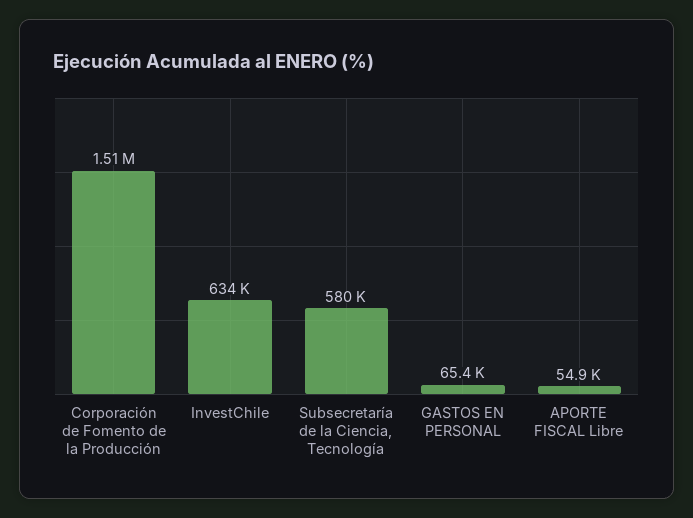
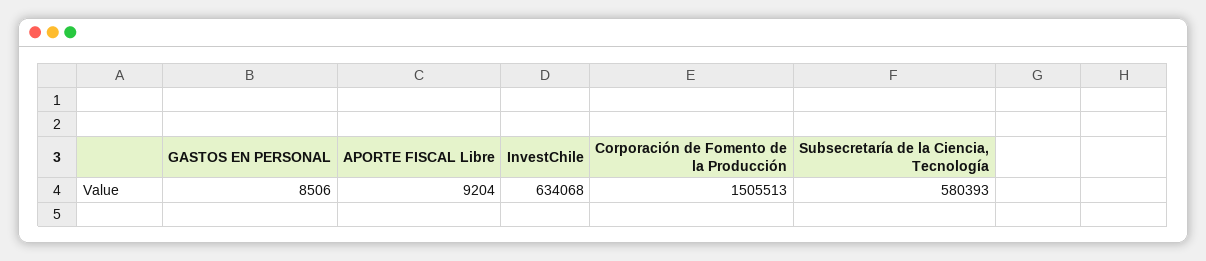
  {
    "Corporación de Fomento de la Producción": 1505513,
    "InvestChile": 634068,
    "Subsecretaría de la Ciencia, Tecnología": 580393,
-   "GASTOS EN PERSONAL": 65400,
+   "GASTOS EN PERSONAL": 8506,
-   "APORTE FISCAL Libre": 54900
+   "APORTE FISCAL Libre": 9204
  }

